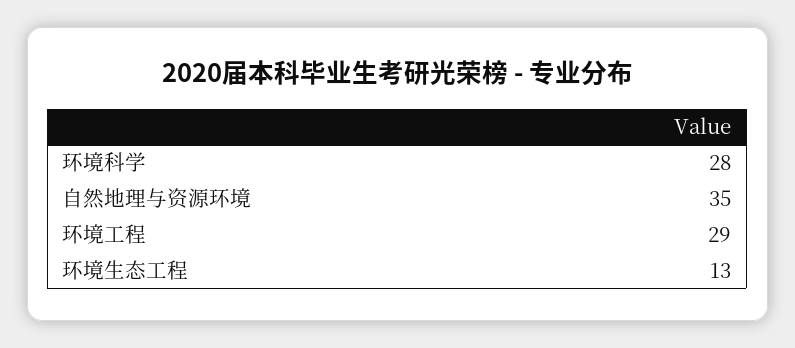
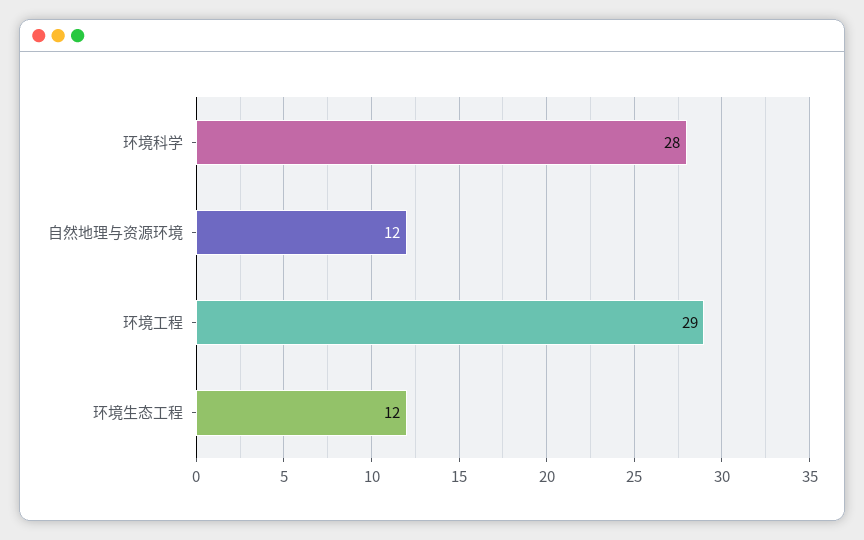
  {
    "环境科学": 28,
-   "自然地理与资源环境": 35,
+   "自然地理与资源环境": 12,
    "环境工程": 29,
-   "环境生态工程": 13
+   "环境生态工程": 12
  }

